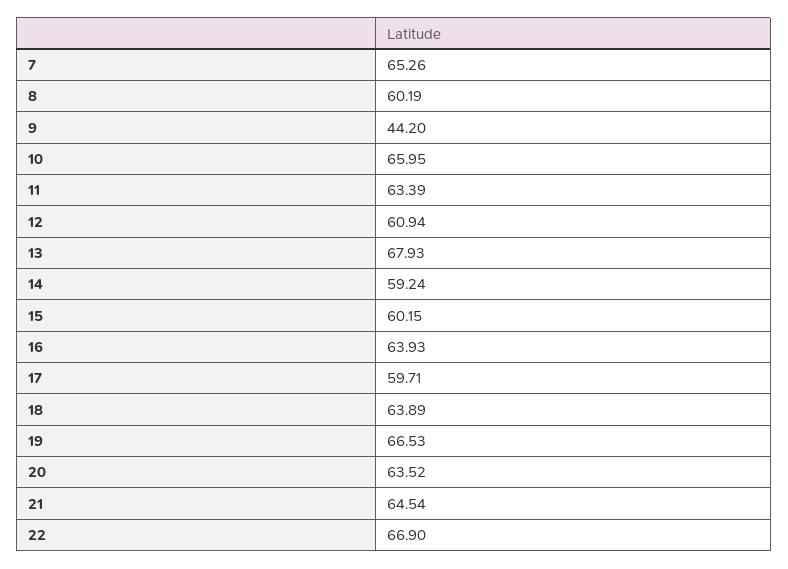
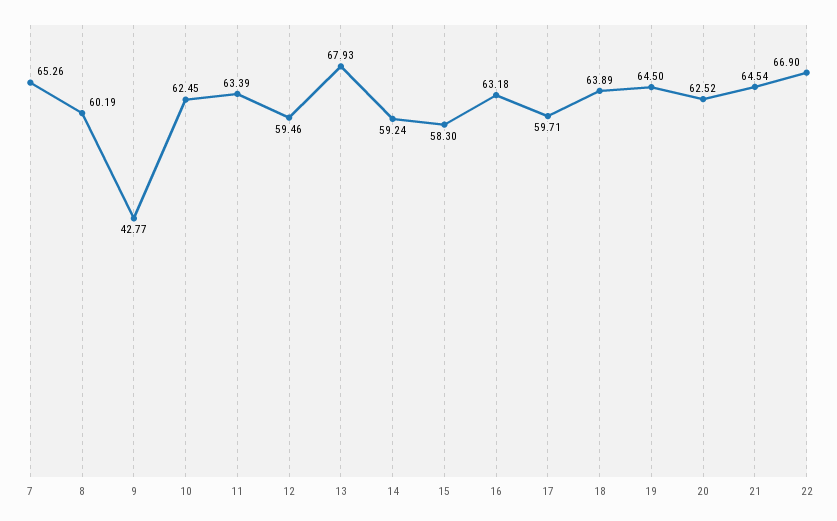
  {
    "7": 65.26,
    "8": 60.19,
-   "9": 44.2,
+   "9": 42.77,
-   "10": 65.95,
+   "10": 62.45,
    "11": 63.39,
-   "12": 60.94,
+   "12": 59.46,
    "13": 67.93,
    "14": 59.24,
-   "15": 60.15,
+   "15": 58.3,
-   "16": 63.93,
+   "16": 63.18,
    "17": 59.71,
    "18": 63.89,
-   "19": 66.53,
+   "19": 64.5,
-   "20": 63.52,
+   "20": 62.52,
    "21": 64.54,
    "22": 66.9
  }

